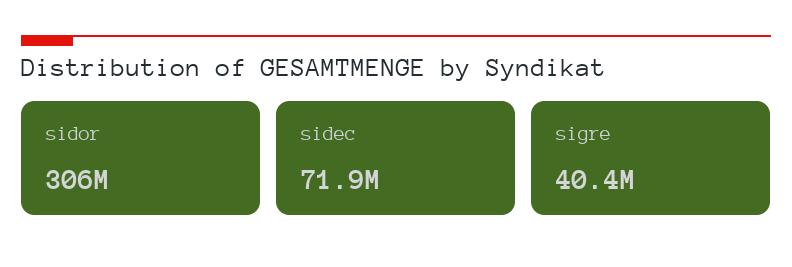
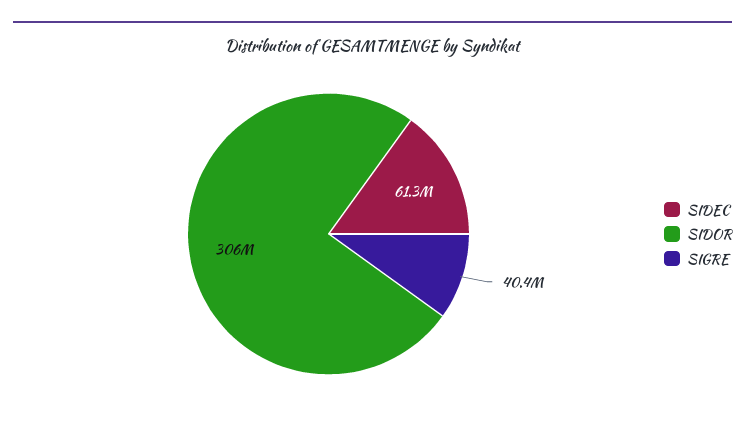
  {
    "sidor": 306000000,
-   "sidec": 71900000,
+   "sidec": 61300000,
    "sigre": 40400000
  }

